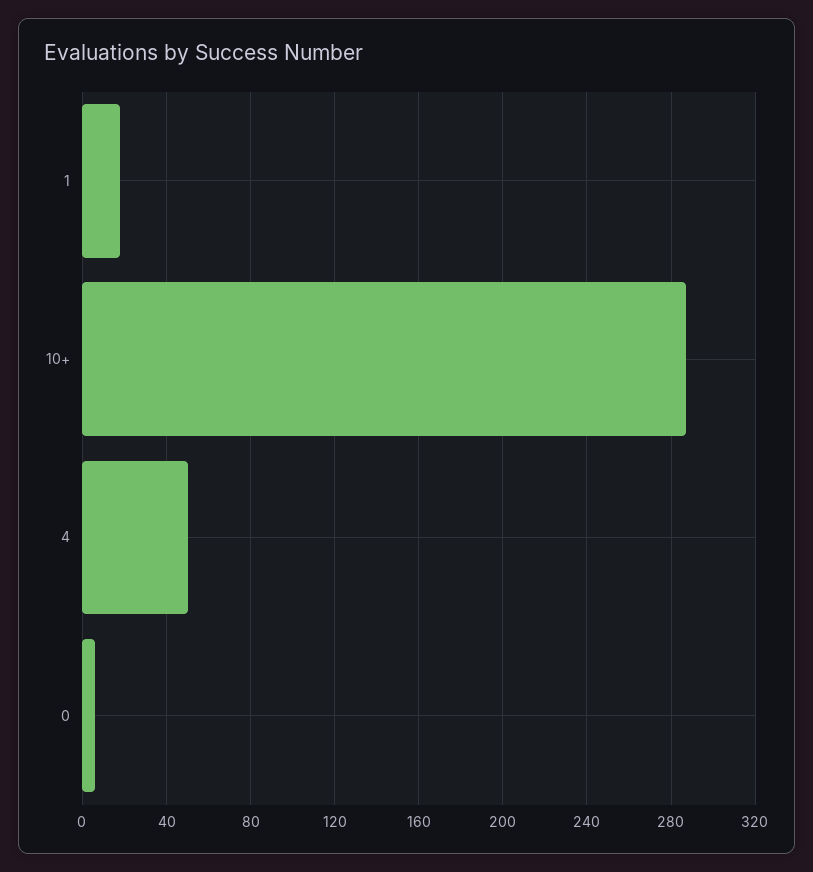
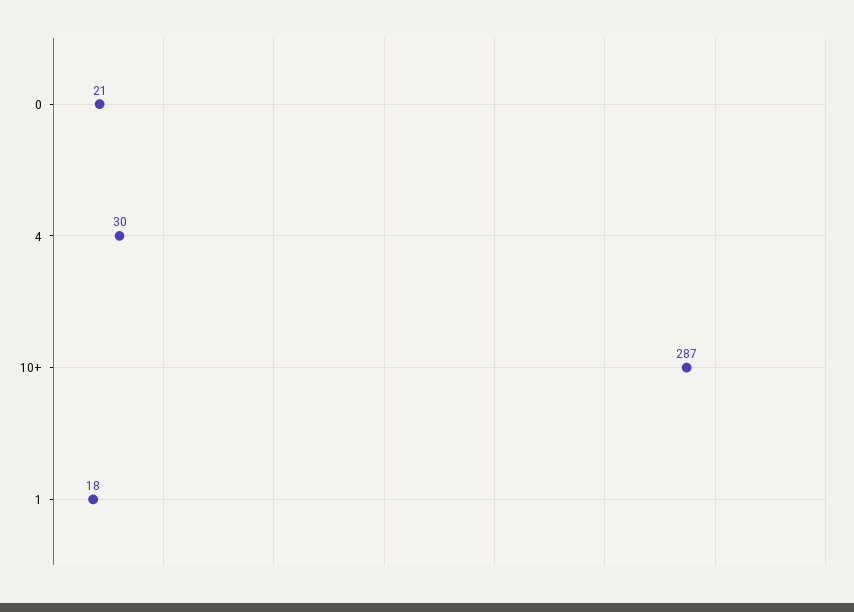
  {
    "1": 18,
    "10+": 287,
-   "4": 50,
+   "4": 30,
-   "0": 5
+   "0": 21
  }

